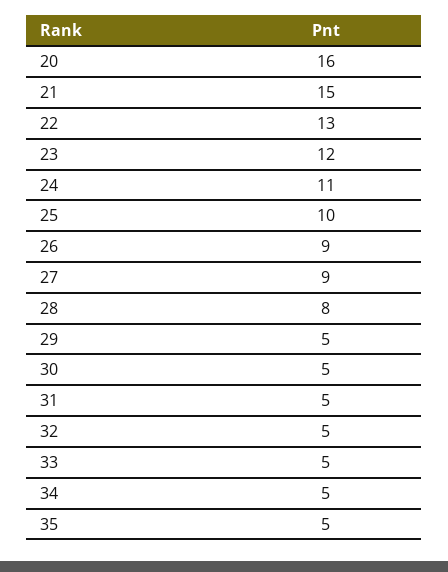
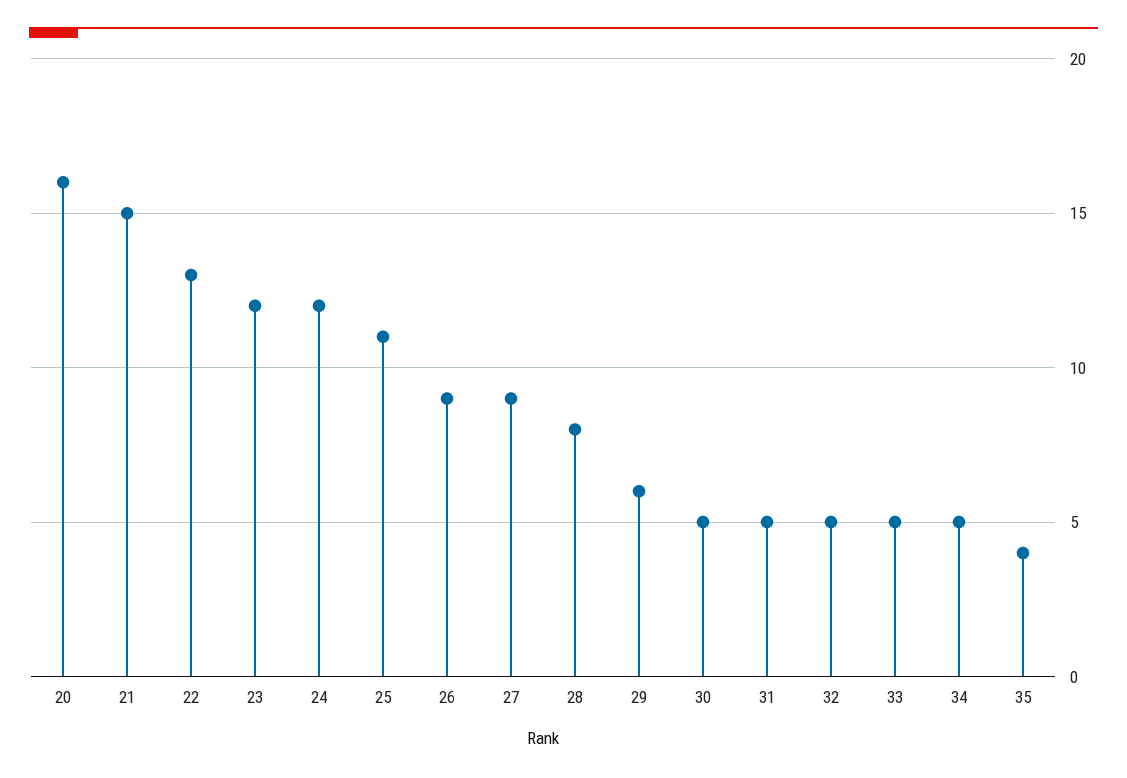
  {
    "20": 16,
    "21": 15,
    "22": 13,
    "23": 12,
-   "24": 11,
+   "24": 12,
-   "25": 10,
+   "25": 11,
    "26": 9,
    "27": 9,
    "28": 8,
-   "29": 5,
+   "29": 6,
    "30": 5,
    "31": 5,
    "32": 5,
    "33": 5,
    "34": 5,
-   "35": 5
+   "35": 4
  }

